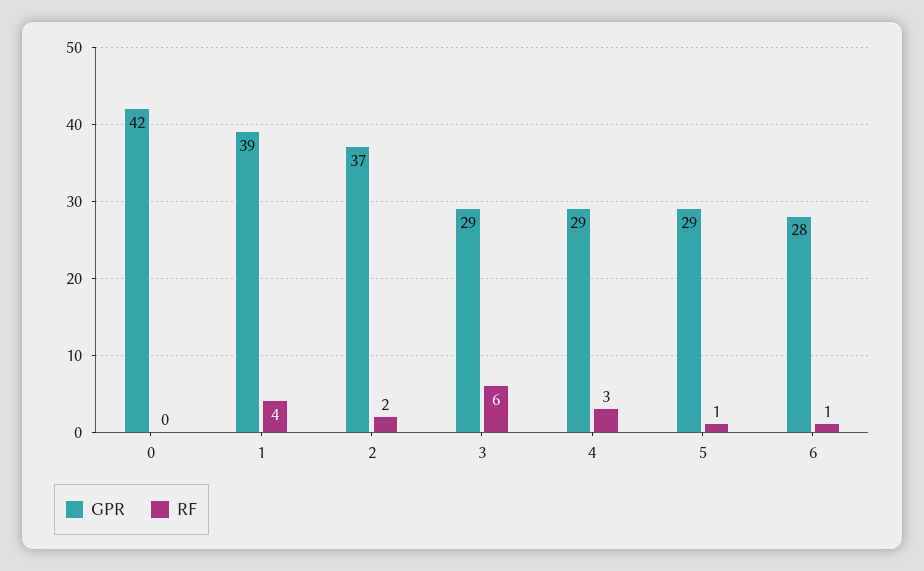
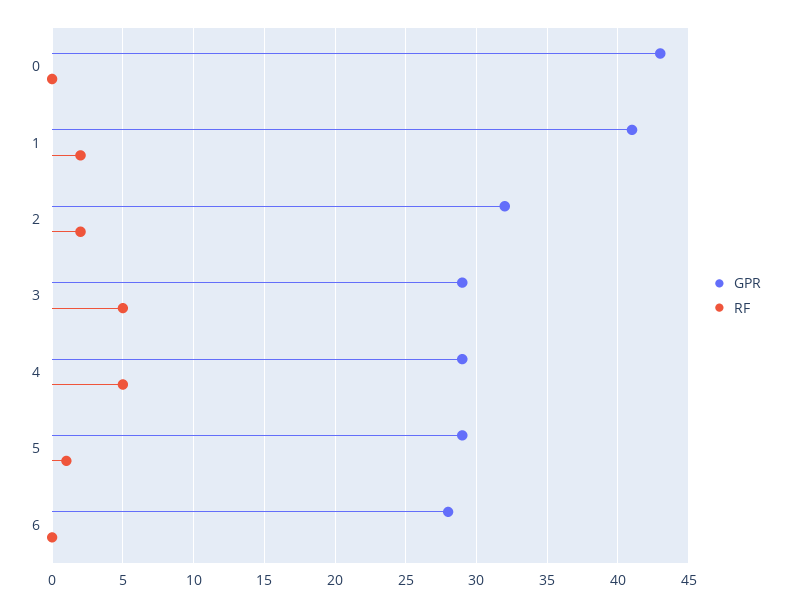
  {
    "GPR": {
-     "0": 42,
+     "0": 43,
-     "1": 39,
+     "1": 41,
-     "2": 37,
+     "2": 32,
      "3": 29,
      "4": 29,
      "5": 29,
      "6": 28
    },
    "RF": {
      "0": 0,
-     "1": 4,
+     "1": 2,
      "2": 2,
-     "3": 6,
+     "3": 5,
-     "4": 3,
+     "4": 5,
      "5": 1,
-     "6": 1
+     "6": 0
    }
  }

